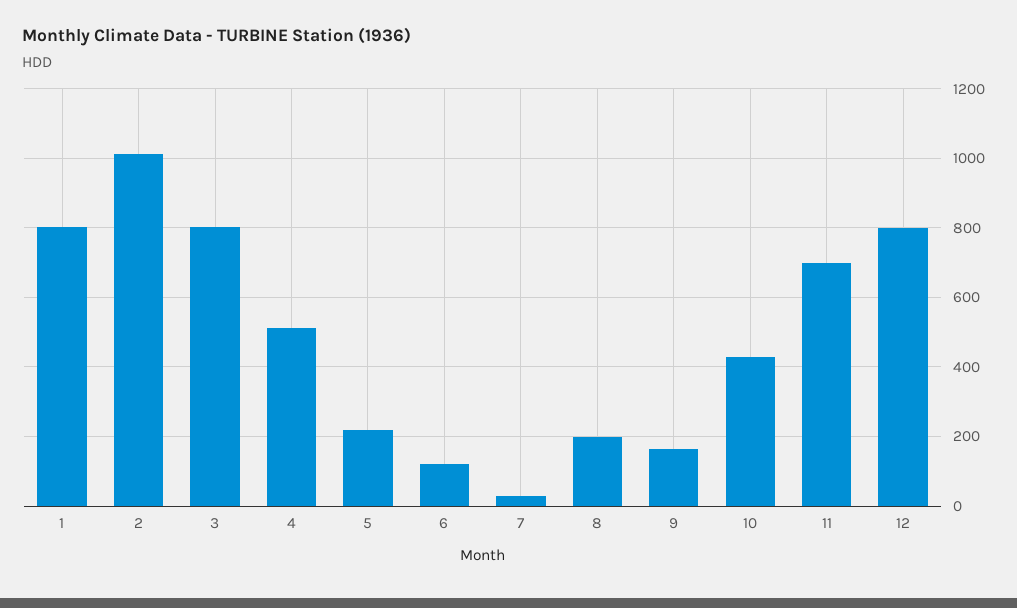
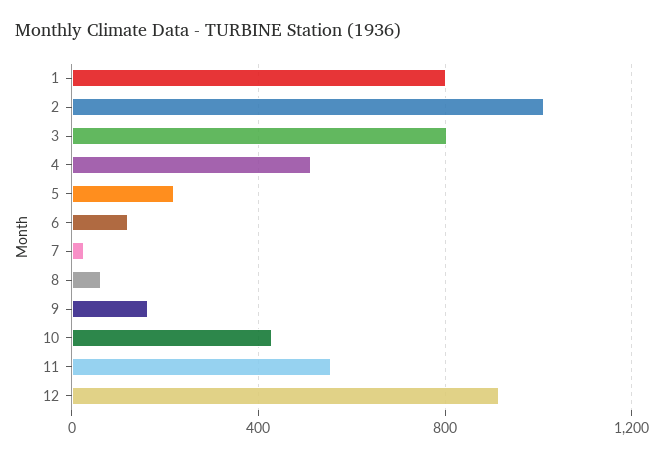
  {
    "1": 800,
    "2": 1020,
    "3": 800,
    "4": 520,
    "5": 220,
    "6": 120,
    "7": 20,
-   "8": 200,
+   "8": 50,
    "9": 160,
    "10": 440,
-   "11": 700,
+   "11": 550,
-   "12": 800
+   "12": 900
  }

